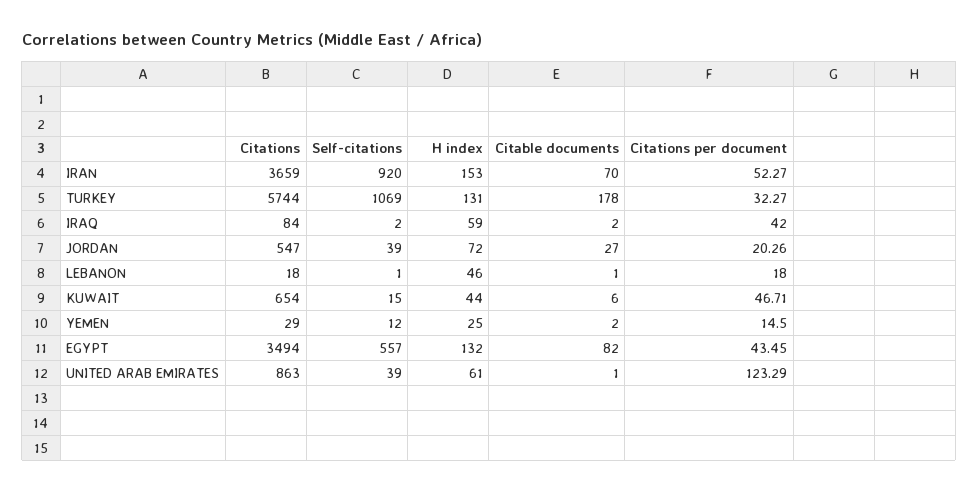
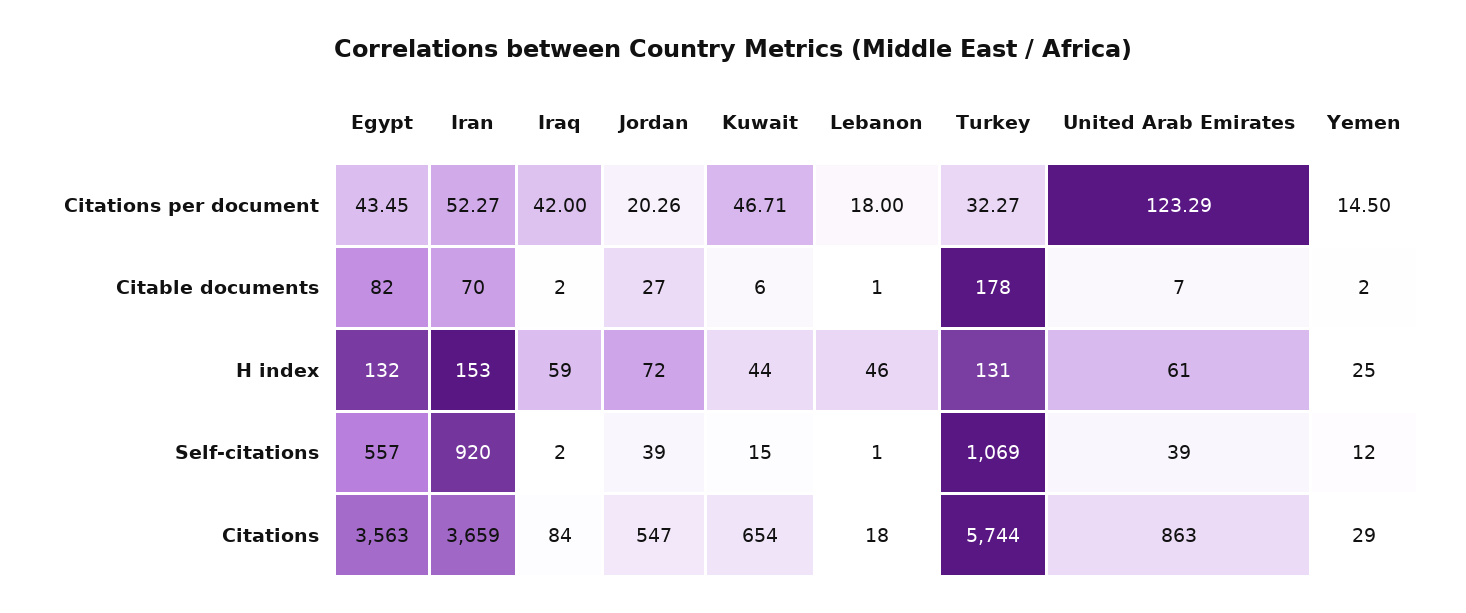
  {
    "Citations": {
      "IRAN": 3659,
      "TURKEY": 5744,
      "IRAQ": 84,
      "JORDAN": 547,
      "LEBANON": 18,
      "KUWAIT": 654,
      "YEMEN": 29,
-     "EGYPT": 3494,
+     "EGYPT": 3563,
      "UNITED ARAB EMIRATES": 863
    },
    "Self-citations": {
      "IRAN": 920,
      "TURKEY": 1069,
      "IRAQ": 2,
      "JORDAN": 39,
      "LEBANON": 1,
      "KUWAIT": 15,
      "YEMEN": 12,
      "EGYPT": 557,
      "UNITED ARAB EMIRATES": 39
    },
    "H index": {
      "IRAN": 153,
      "TURKEY": 131,
      "IRAQ": 59,
      "JORDAN": 72,
      "LEBANON": 46,
      "KUWAIT": 44,
      "YEMEN": 25,
      "EGYPT": 132,
      "UNITED ARAB EMIRATES": 61
    },
    "Citable documents": {
      "IRAN": 70,
      "TURKEY": 178,
      "IRAQ": 2,
      "JORDAN": 27,
      "LEBANON": 1,
      "KUWAIT": 6,
      "YEMEN": 2,
      "EGYPT": 82,
-     "UNITED ARAB EMIRATES": 1
+     "UNITED ARAB EMIRATES": 7
    },
    "Citations per document": {
      "IRAN": 52.27,
      "TURKEY": 32.27,
      "IRAQ": 42,
      "JORDAN": 20.26,
      "LEBANON": 18,
      "KUWAIT": 46.71,
      "YEMEN": 14.5,
      "EGYPT": 43.45,
      "UNITED ARAB EMIRATES": 123.29
    }
  }

